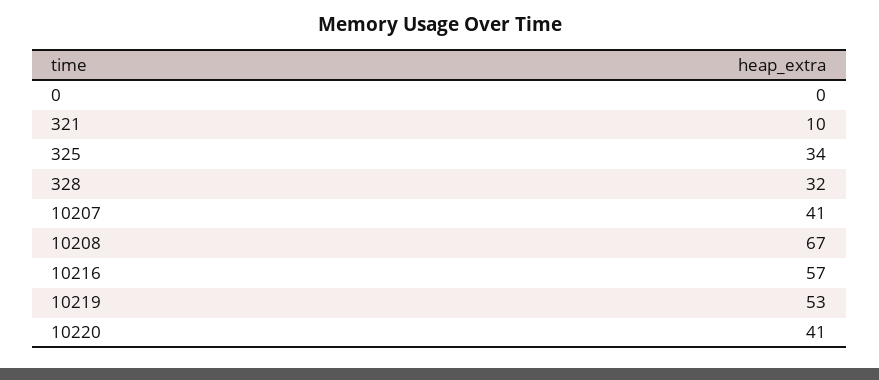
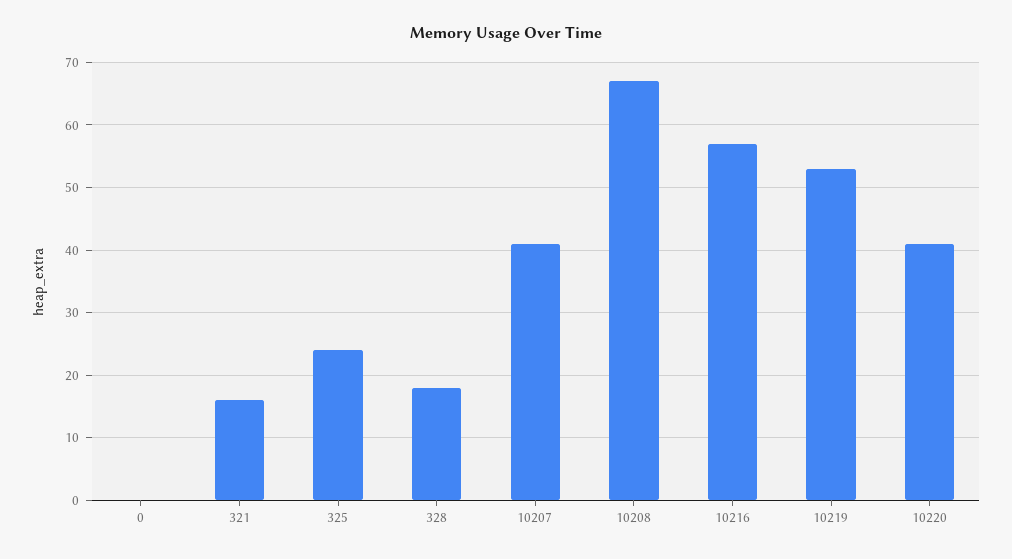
  {
    "0": 0,
-   "321": 10,
+   "321": 16,
-   "325": 34,
+   "325": 24,
-   "328": 32,
+   "328": 18,
    "10207": 41,
    "10208": 67,
    "10216": 57,
    "10219": 53,
    "10220": 41
  }

